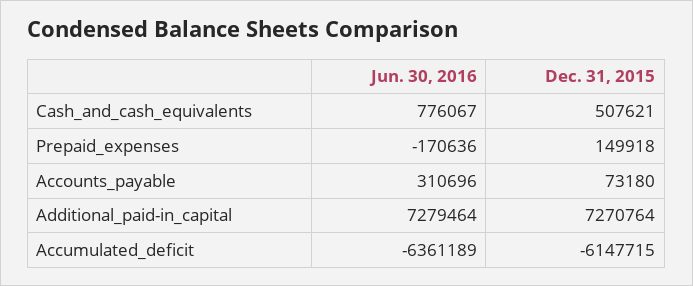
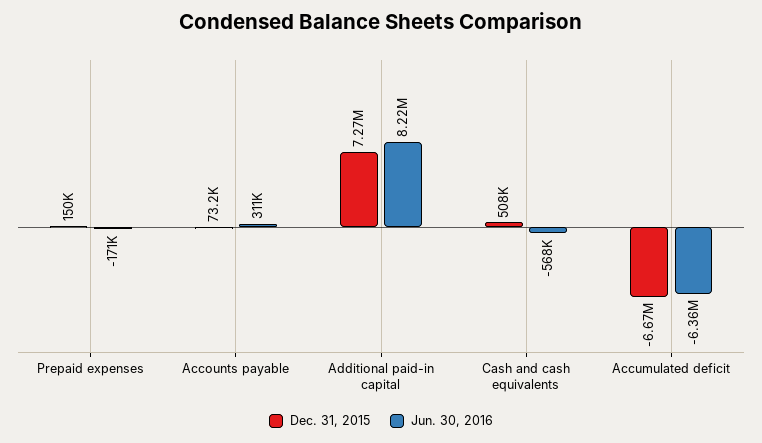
  {
    "Jun. 30, 2016": {
-     "Cash_and_cash_equivalents": 776067,
+     "Cash_and_cash_equivalents": -568000,
      "Prepaid_expenses": -170636,
      "Accounts_payable": 310696,
-     "Additional_paid-in_capital": 7279464,
+     "Additional_paid-in_capital": 8220000,
      "Accumulated_deficit": -6361189
    },
    "Dec. 31, 2015": {
      "Cash_and_cash_equivalents": 507621,
      "Prepaid_expenses": 149918,
      "Accounts_payable": 73180,
      "Additional_paid-in_capital": 7270764,
-     "Accumulated_deficit": -6147715
+     "Accumulated_deficit": -6670000
    }
  }

